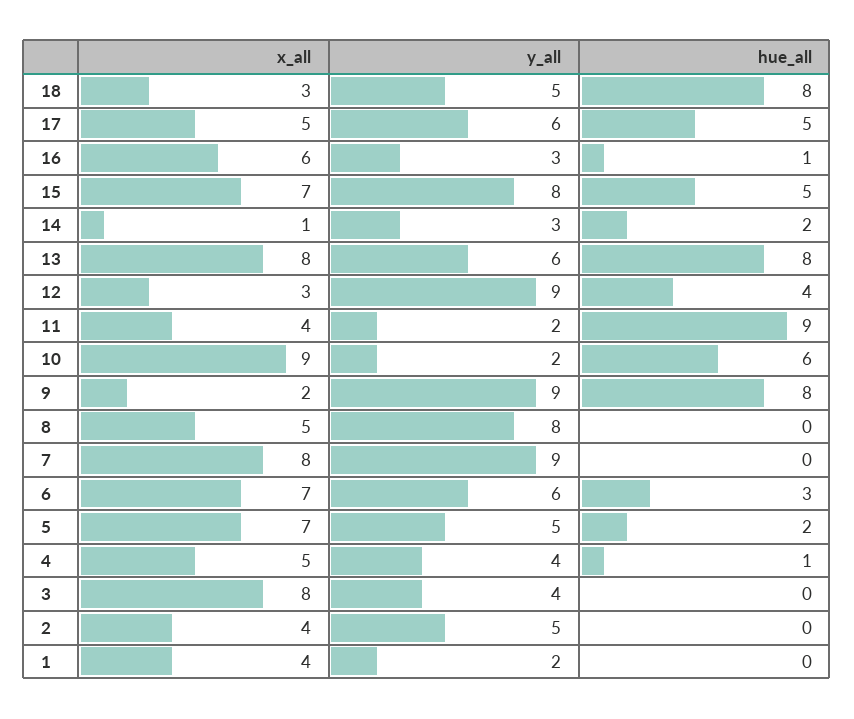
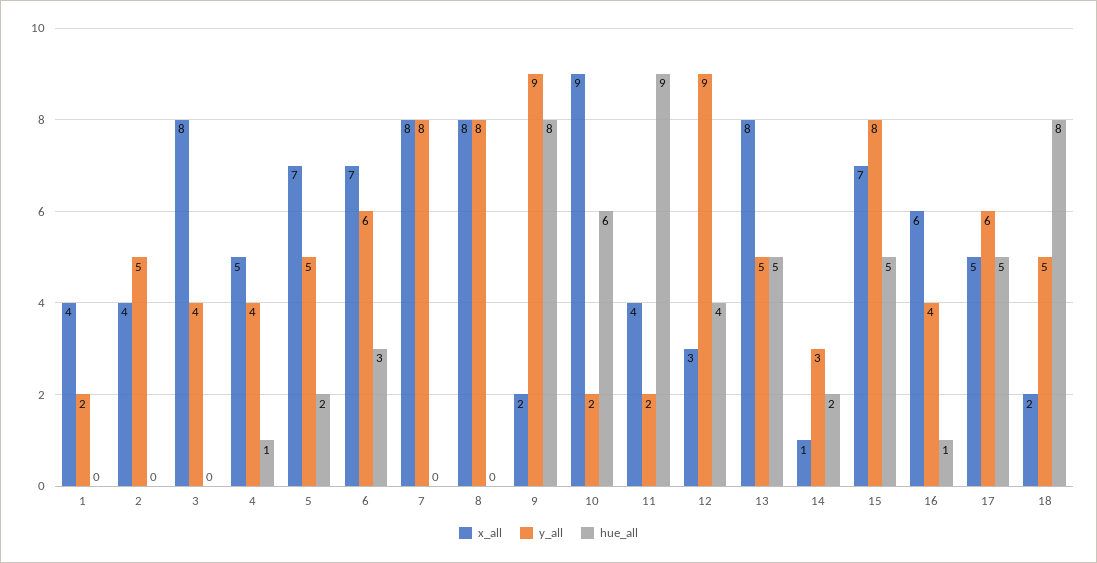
  {
    "x_all": {
-     "18": 3,
+     "18": 2,
      "17": 5,
      "16": 6,
      "15": 7,
      "14": 1,
      "13": 8,
      "12": 3,
      "11": 4,
      "10": 9,
      "9": 2,
-     "8": 5,
+     "8": 8,
      "7": 8,
      "6": 7,
      "5": 7,
      "4": 5,
      "3": 8,
      "2": 4,
      "1": 4
    },
    "y_all": {
      "18": 5,
      "17": 6,
-     "16": 3,
+     "16": 4,
      "15": 8,
      "14": 3,
-     "13": 6,
+     "13": 5,
      "12": 9,
      "11": 2,
      "10": 2,
      "9": 9,
      "8": 8,
-     "7": 9,
+     "7": 8,
      "6": 6,
      "5": 5,
      "4": 4,
      "3": 4,
      "2": 5,
      "1": 2
    },
    "hue_all": {
      "18": 8,
      "17": 5,
      "16": 1,
      "15": 5,
      "14": 2,
-     "13": 8,
+     "13": 5,
      "12": 4,
      "11": 9,
      "10": 6,
      "9": 8,
      "8": 0,
      "7": 0,
      "6": 3,
      "5": 2,
      "4": 1,
      "3": 0,
      "2": 0,
      "1": 0
    }
  }

